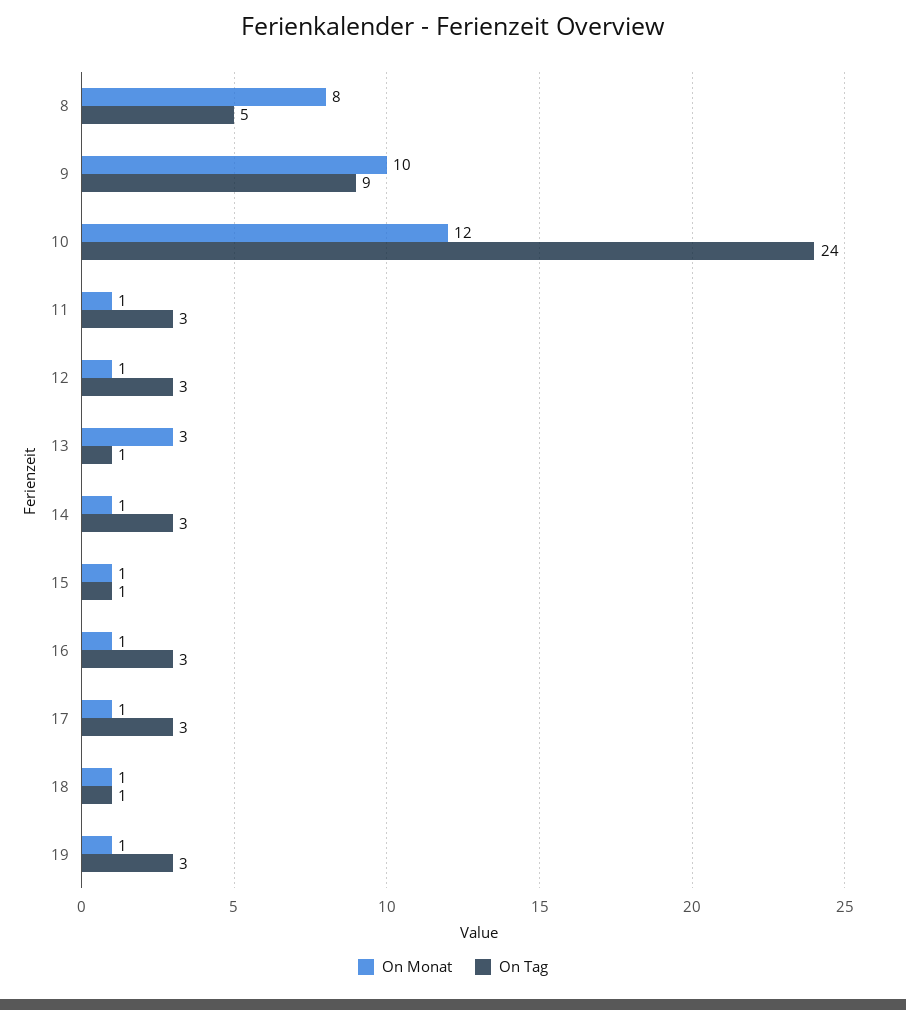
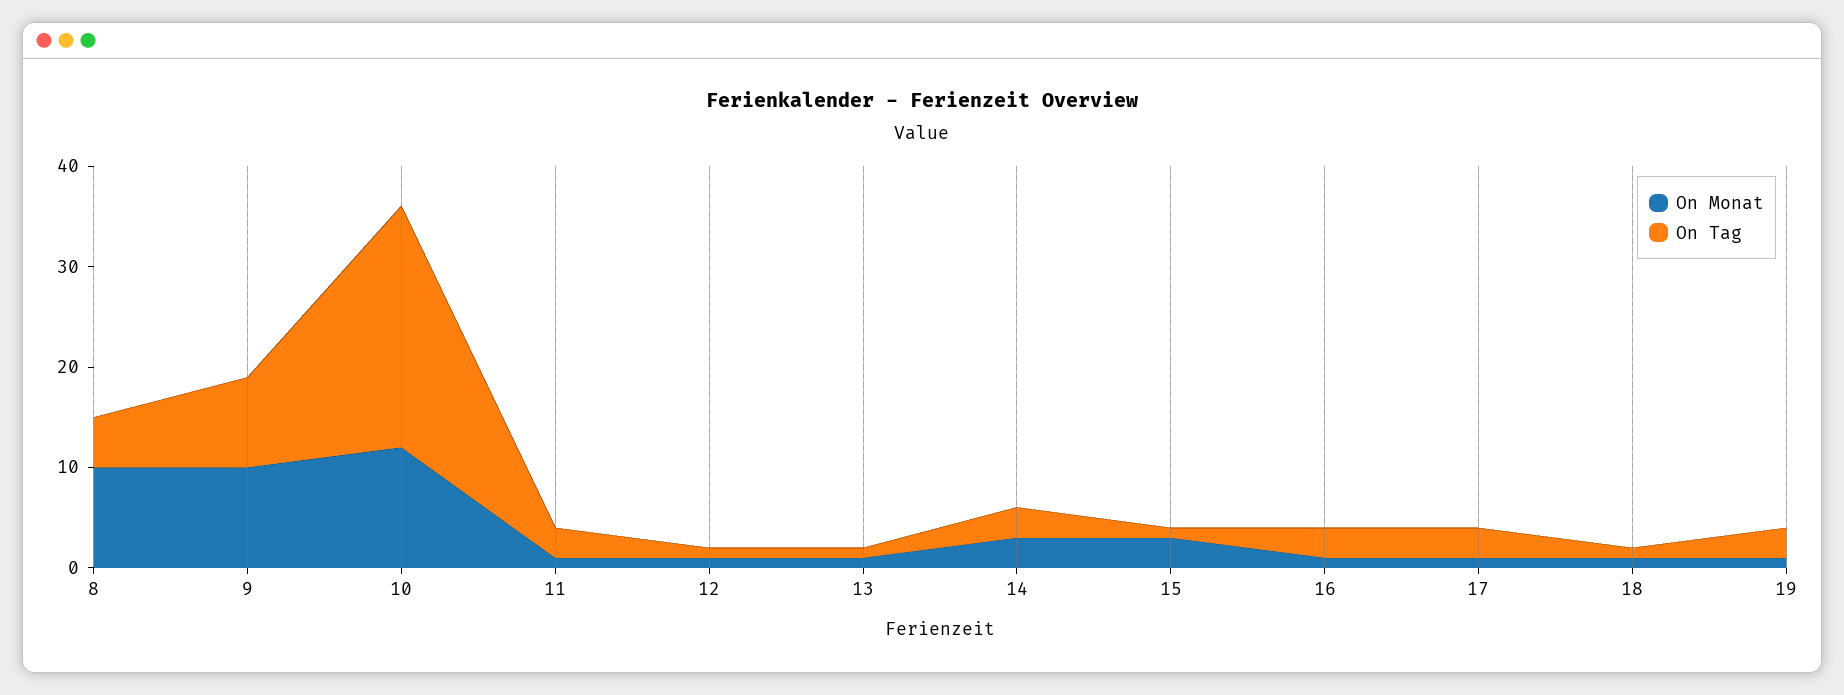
  {
    "On Monat": {
-     "8": 8,
+     "8": 10,
      "9": 10,
      "10": 12,
      "11": 1,
      "12": 1,
-     "13": 3,
+     "13": 1,
-     "14": 1,
+     "14": 3,
-     "15": 1,
+     "15": 3,
      "16": 1,
      "17": 1,
      "18": 1,
      "19": 1
    },
    "On Tag": {
      "8": 5,
      "9": 9,
      "10": 24,
      "11": 3,
-     "12": 3,
+     "12": 1,
      "13": 1,
      "14": 3,
      "15": 1,
      "16": 3,
      "17": 3,
      "18": 1,
      "19": 3
    }
  }

